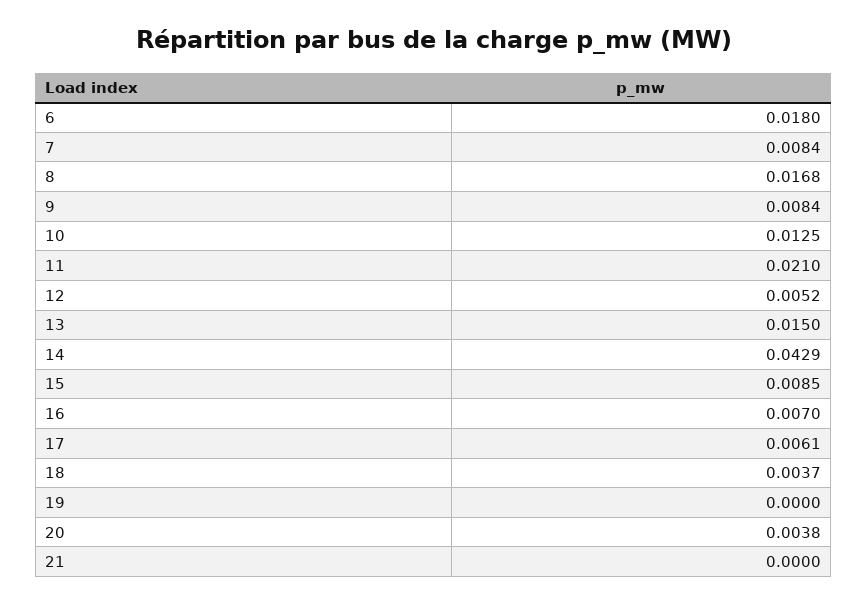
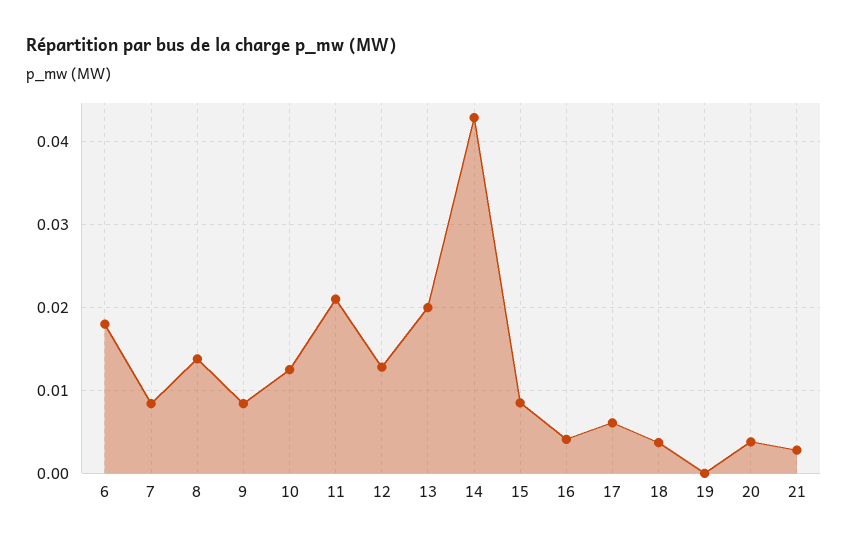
  {
    "6": 0.018,
    "7": 0.0084,
-   "8": 0.0168,
+   "8": 0.014,
    "9": 0.0084,
    "10": 0.0125,
    "11": 0.021,
-   "12": 0.0052,
+   "12": 0.013,
-   "13": 0.015,
+   "13": 0.02,
    "14": 0.0429,
    "15": 0.0085,
-   "16": 0.007,
+   "16": 0.004,
    "17": 0.0061,
    "18": 0.0037,
    "19": 0,
    "20": 0.0038,
-   "21": 0
+   "21": 0.003
  }

